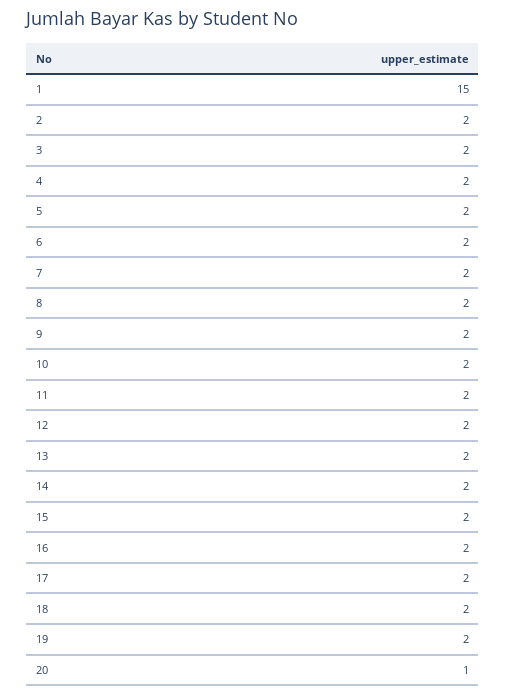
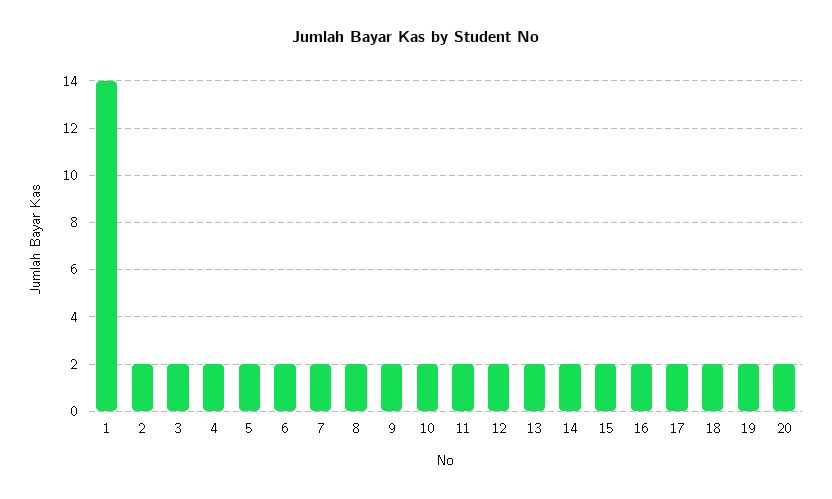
  {
-   "1": 15,
+   "1": 14,
    "2": 2,
    "3": 2,
    "4": 2,
    "5": 2,
    "6": 2,
    "7": 2,
    "8": 2,
    "9": 2,
    "10": 2,
    "11": 2,
    "12": 2,
    "13": 2,
    "14": 2,
    "15": 2,
    "16": 2,
    "17": 2,
    "18": 2,
    "19": 2,
-   "20": 1
+   "20": 2
  }

